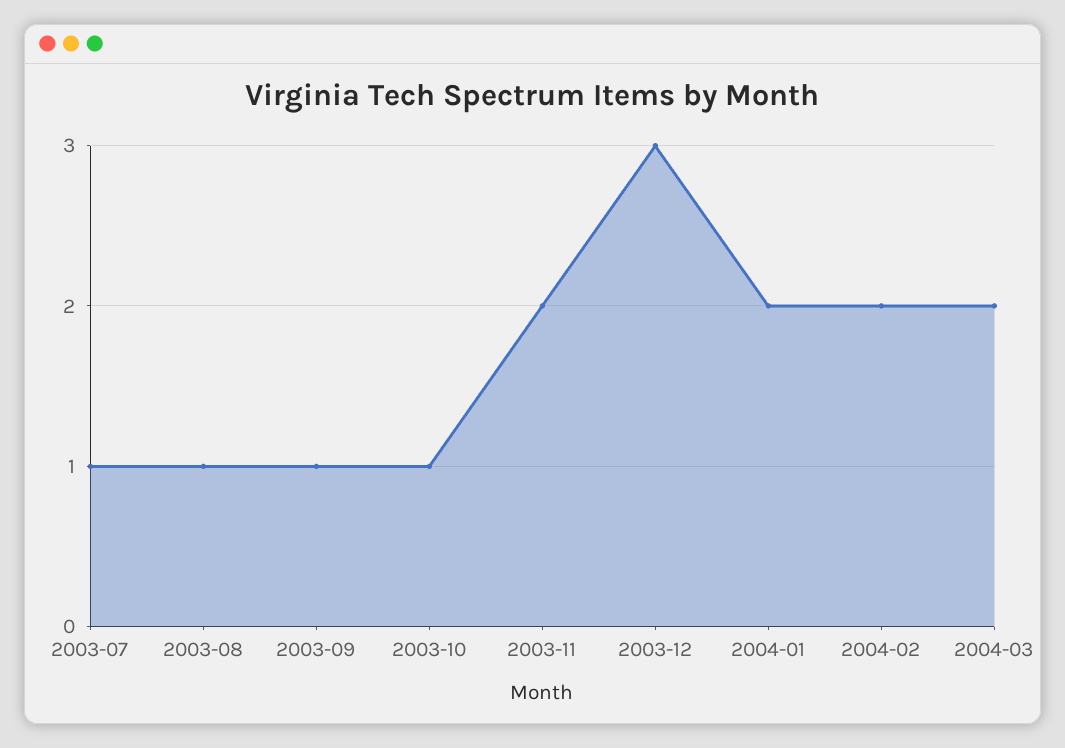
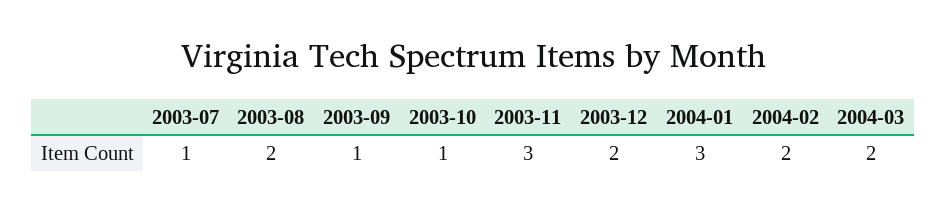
  {
    "2003-07": 1,
-   "2003-08": 1,
+   "2003-08": 2,
    "2003-09": 1,
    "2003-10": 1,
-   "2003-11": 2,
+   "2003-11": 3,
-   "2003-12": 3,
+   "2003-12": 2,
-   "2004-01": 2,
+   "2004-01": 3,
    "2004-02": 2,
    "2004-03": 2
  }

